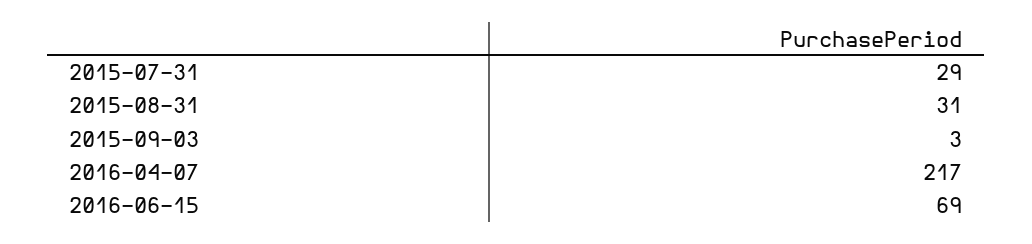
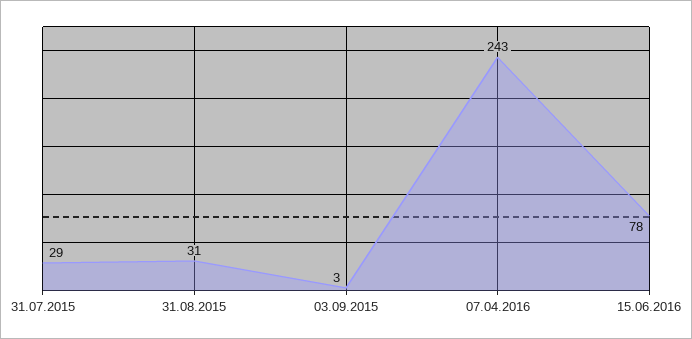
  {
    "2015-07-31": 29,
    "2015-08-31": 31,
    "2015-09-03": 3,
-   "2016-04-07": 217,
+   "2016-04-07": 243,
-   "2016-06-15": 69
+   "2016-06-15": 78
  }

